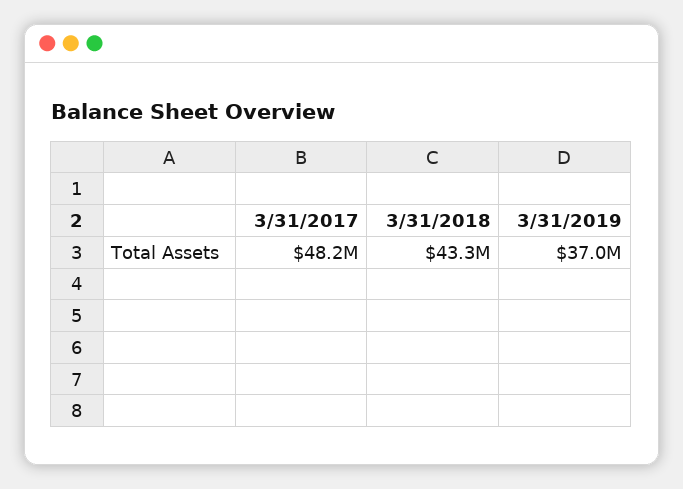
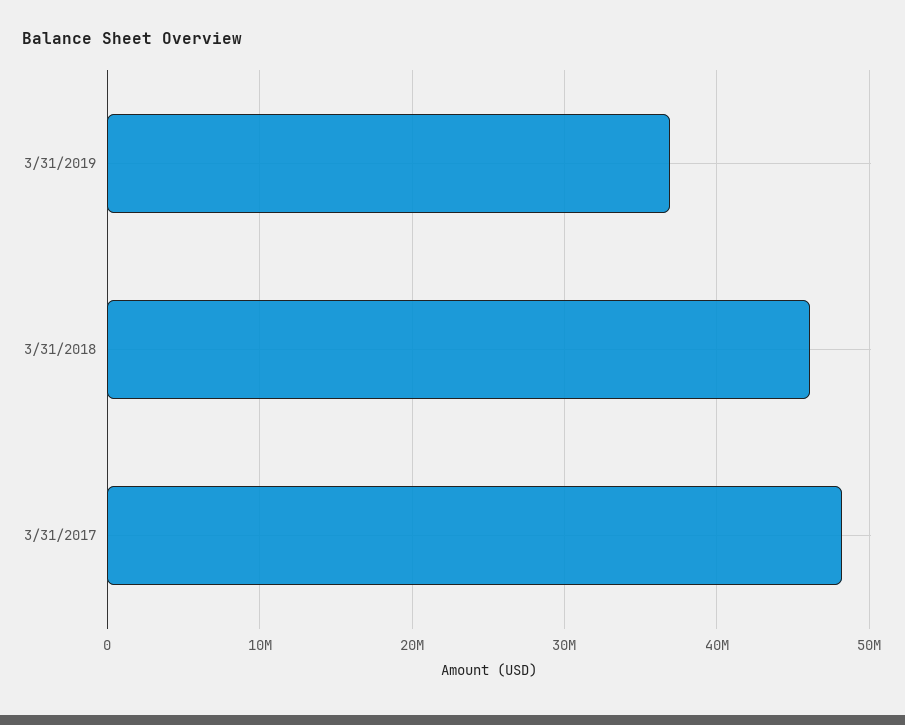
  {
    "3/31/2017": 48200000,
-   "3/31/2018": 43300000,
+   "3/31/2018": 46000000,
    "3/31/2019": 37000000
  }

